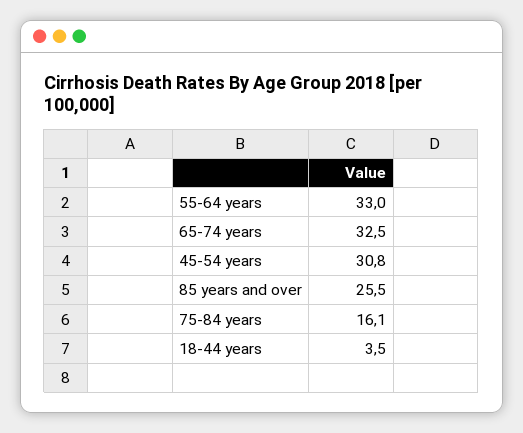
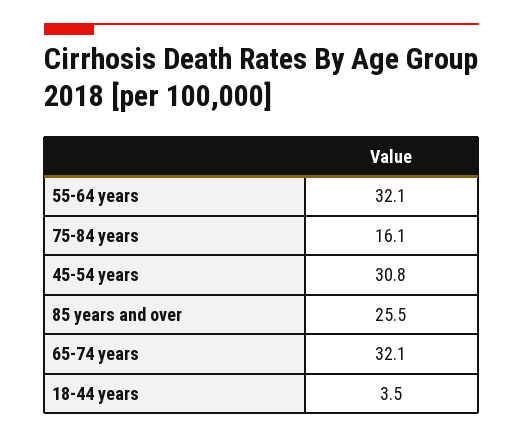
  {
-   "55-64 years": 33,
+   "55-64 years": 32.1,
-   "65-74 years": 32.5,
+   "65-74 years": 32.1,
    "45-54 years": 30.8,
    "85 years and over": 25.5,
    "75-84 years": 16.1,
    "18-44 years": 3.5
  }

